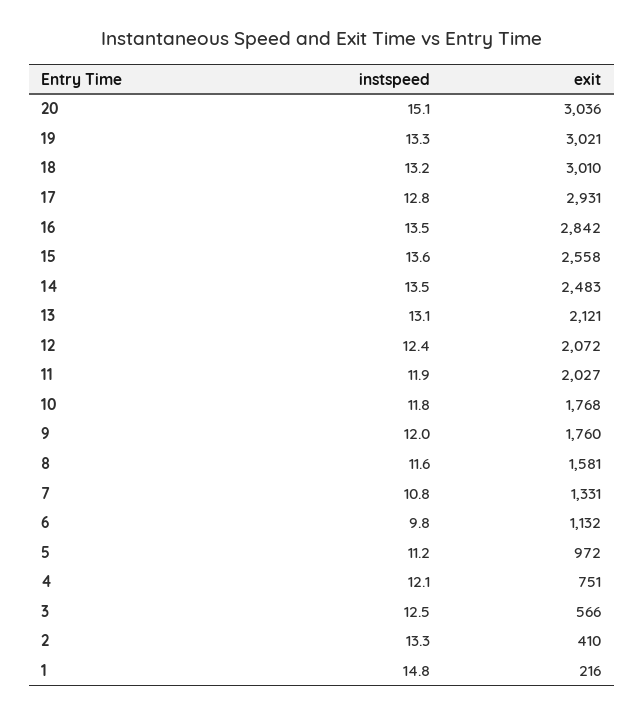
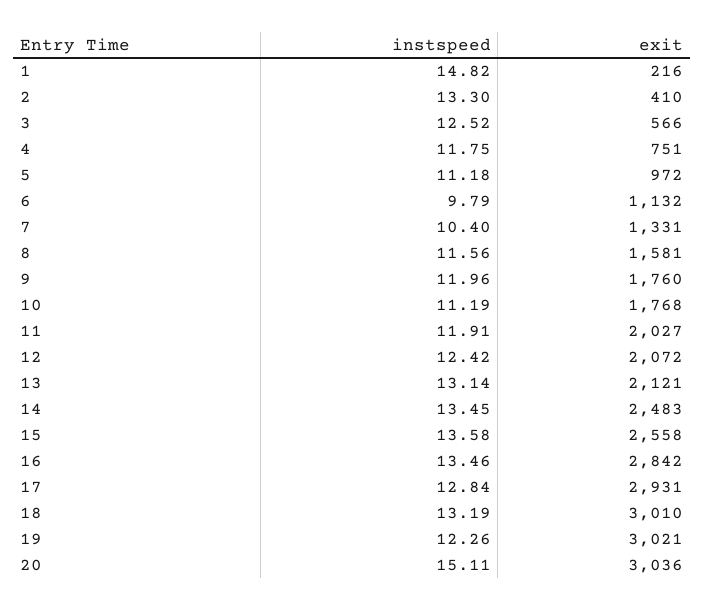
  {
    "instspeed": {
      "20": 15.11,
-     "19": 13.3,
+     "19": 12.26,
      "18": 13.19,
      "17": 12.84,
      "16": 13.46,
      "15": 13.58,
      "14": 13.45,
      "13": 13.14,
      "12": 12.42,
      "11": 11.91,
-     "10": 11.8,
+     "10": 11.19,
      "9": 11.96,
      "8": 11.56,
-     "7": 10.8,
+     "7": 10.4,
      "6": 9.79,
      "5": 11.18,
-     "4": 12.1,
+     "4": 11.75,
      "3": 12.52,
      "2": 13.3,
      "1": 14.82
    },
    "exit": {
      "20": 3036,
      "19": 3021,
      "18": 3010,
      "17": 2931,
      "16": 2842,
      "15": 2558,
      "14": 2483,
      "13": 2121,
      "12": 2072,
      "11": 2027,
      "10": 1768,
      "9": 1760,
      "8": 1581,
      "7": 1331,
      "6": 1132,
      "5": 972,
      "4": 751,
      "3": 566,
      "2": 410,
      "1": 216
    }
  }

